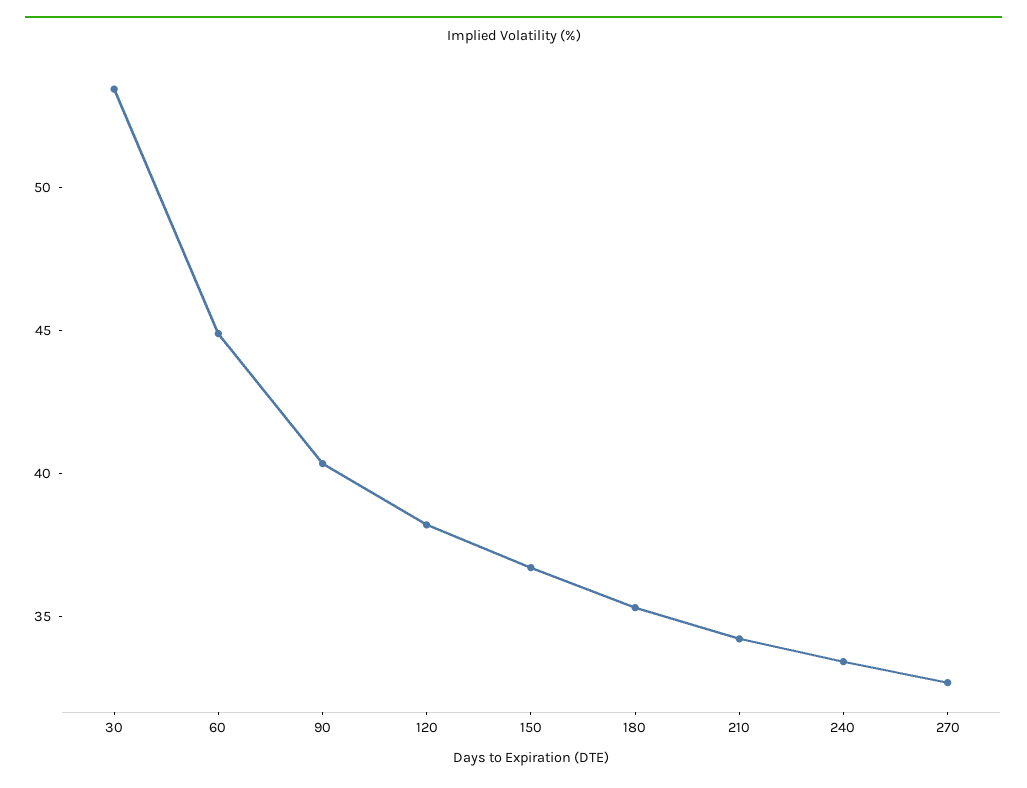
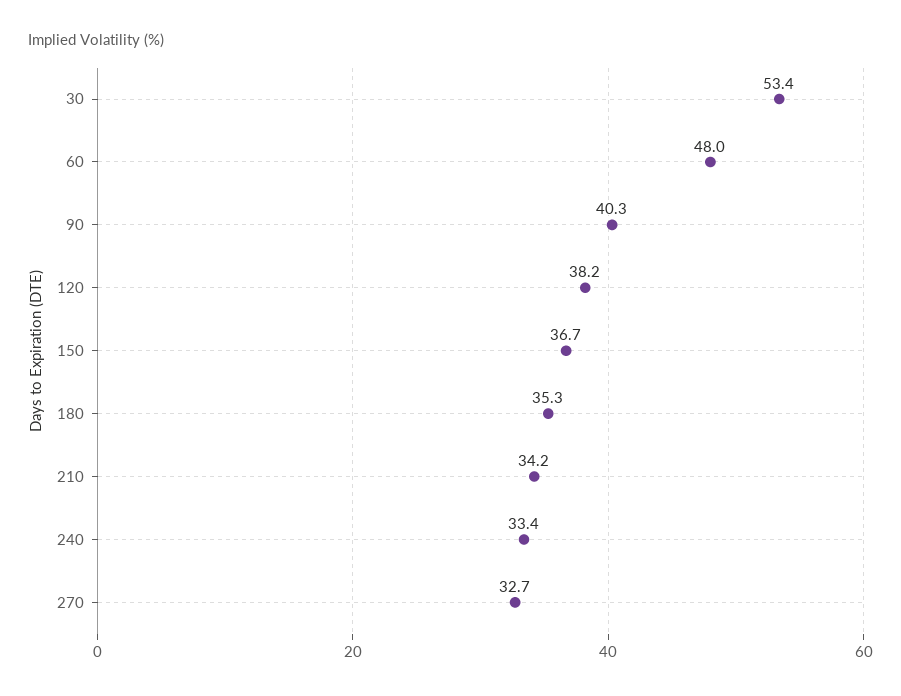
  {
    "30": 53.4,
-   "60": 45,
+   "60": 48,
    "90": 40.3,
    "120": 38.2,
    "150": 36.7,
    "180": 35.3,
    "210": 34.2,
    "240": 33.4,
    "270": 32.7
  }

